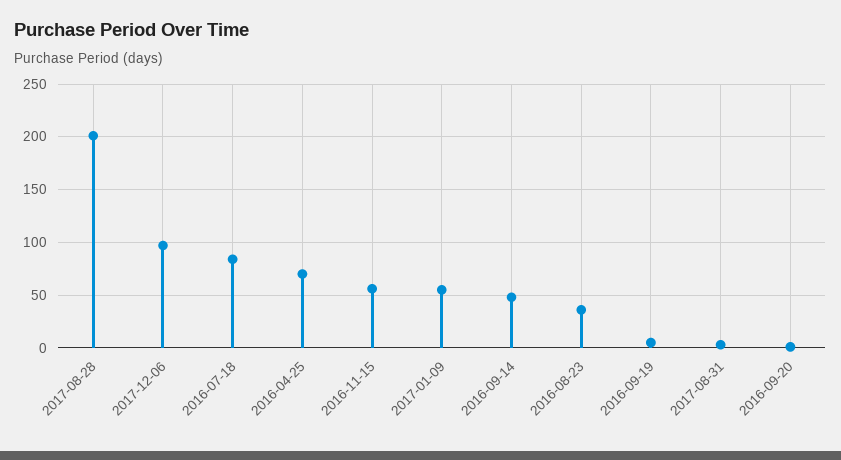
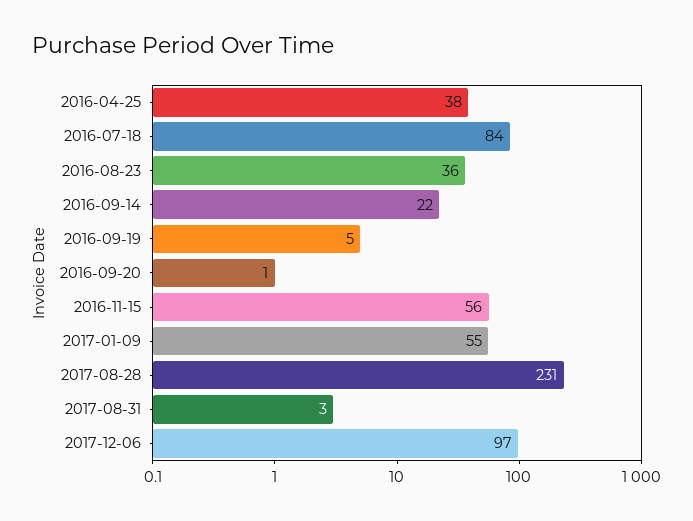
  {
-   "2017-08-28": 200,
+   "2017-08-28": 231,
    "2017-12-06": 97,
    "2016-07-18": 84,
-   "2016-04-25": 70,
+   "2016-04-25": 38,
    "2016-11-15": 56,
    "2017-01-09": 55,
-   "2016-09-14": 50,
+   "2016-09-14": 22,
    "2016-08-23": 36,
    "2016-09-19": 5,
    "2017-08-31": 3,
    "2016-09-20": 1
  }

